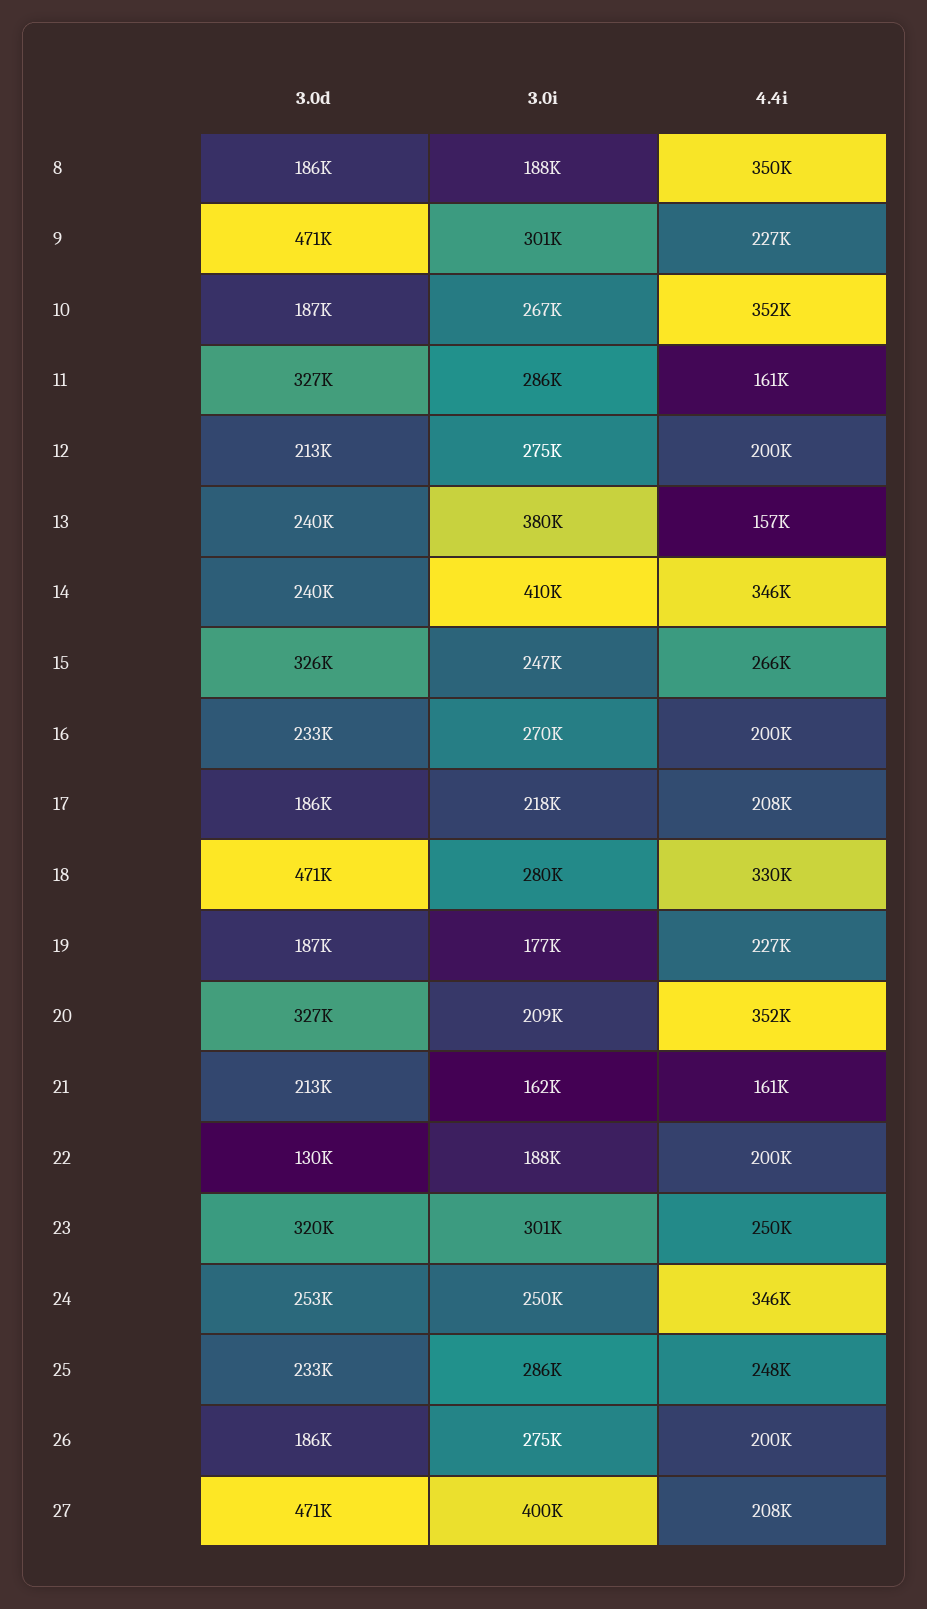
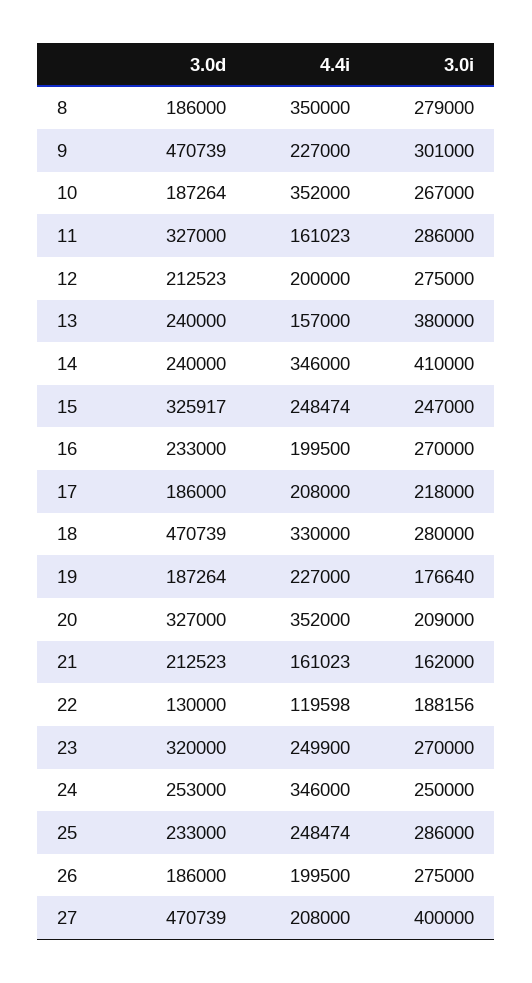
  {
    "3.0d": {
      "8": 186000,
      "9": 470739,
      "10": 187264,
      "11": 327000,
      "12": 212523,
      "13": 240000,
      "14": 240000,
      "15": 325917,
      "16": 233000,
      "17": 186000,
      "18": 470739,
      "19": 187264,
      "20": 327000,
      "21": 212523,
      "22": 130000,
      "23": 320000,
      "24": 253000,
      "25": 233000,
      "26": 186000,
      "27": 470739
    },
    "3.0i": {
-     "8": 188000,
+     "8": 279000,
      "9": 301000,
      "10": 267000,
      "11": 286000,
      "12": 275000,
      "13": 380000,
      "14": 410000,
      "15": 247000,
      "16": 270000,
      "17": 218000,
      "18": 280000,
      "19": 176640,
      "20": 209000,
      "21": 162000,
      "22": 188156,
-     "23": 301000,
+     "23": 270000,
      "24": 250000,
      "25": 286000,
      "26": 275000,
      "27": 400000
    },
    "4.4i": {
      "8": 350000,
      "9": 227000,
      "10": 352000,
      "11": 161023,
      "12": 200000,
      "13": 157000,
      "14": 346000,
-     "15": 266000,
+     "15": 248474,
      "16": 199500,
      "17": 208000,
      "18": 330000,
      "19": 227000,
      "20": 352000,
      "21": 161023,
-     "22": 200000,
+     "22": 119598,
      "23": 249900,
      "24": 346000,
      "25": 248474,
      "26": 199500,
      "27": 208000
    }
  }

